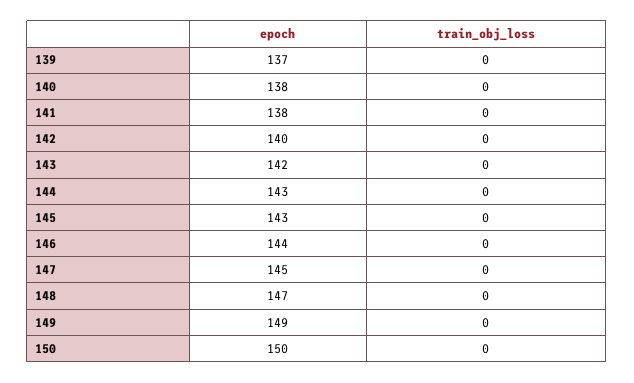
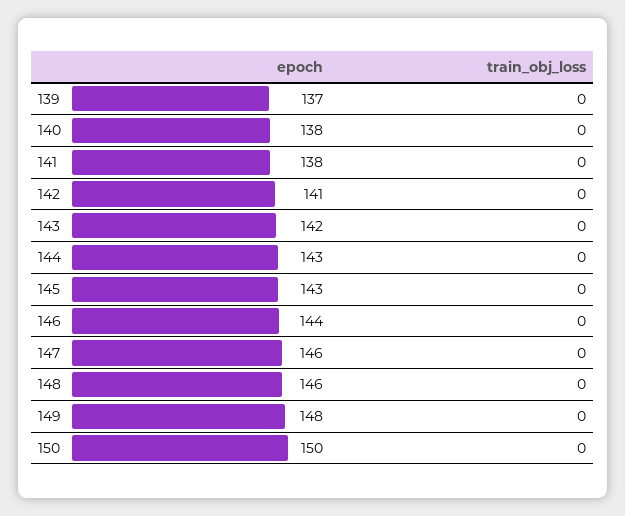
  {
    "epoch": {
      "139": 137,
      "140": 138,
      "141": 138,
-     "142": 140,
+     "142": 141,
      "143": 142,
      "144": 143,
      "145": 143,
      "146": 144,
-     "147": 145,
+     "147": 146,
-     "148": 147,
+     "148": 146,
-     "149": 149,
+     "149": 148,
      "150": 150
    },
    "train_obj_loss": {
      "139": 0,
      "140": 0,
      "141": 0,
      "142": 0,
      "143": 0,
      "144": 0,
      "145": 0,
      "146": 0,
      "147": 0,
      "148": 0,
      "149": 0,
      "150": 0
    }
  }

